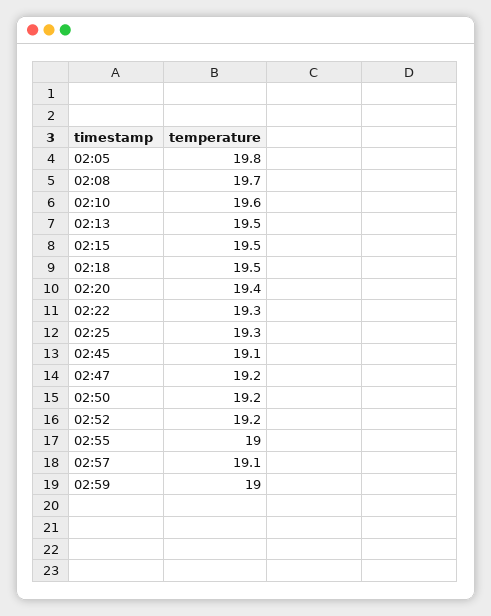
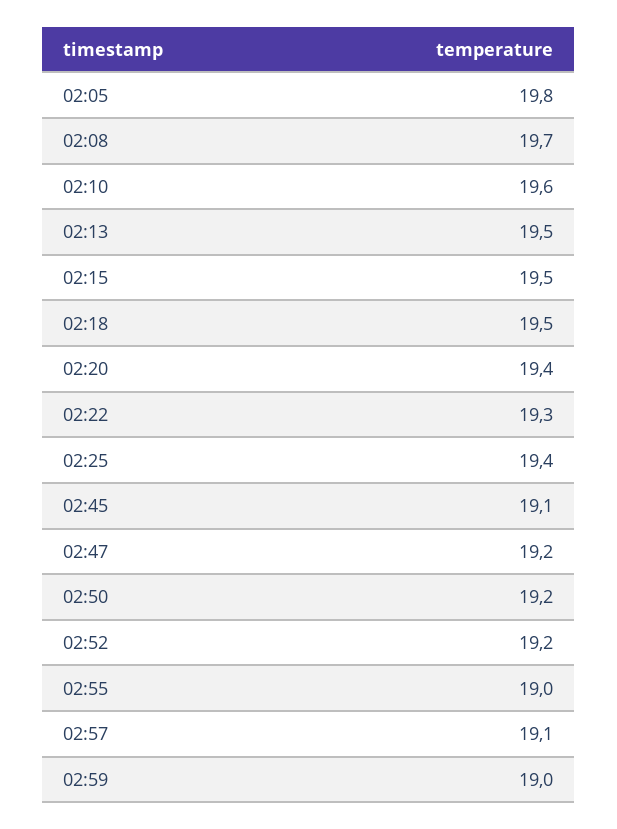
  {
    "02:05": 19.8,
    "02:08": 19.7,
    "02:10": 19.6,
    "02:13": 19.5,
    "02:15": 19.5,
    "02:18": 19.5,
    "02:20": 19.4,
    "02:22": 19.3,
-   "02:25": 19.3,
+   "02:25": 19.4,
    "02:45": 19.1,
    "02:47": 19.2,
    "02:50": 19.2,
    "02:52": 19.2,
    "02:55": 19,
    "02:57": 19.1,
    "02:59": 19
  }

